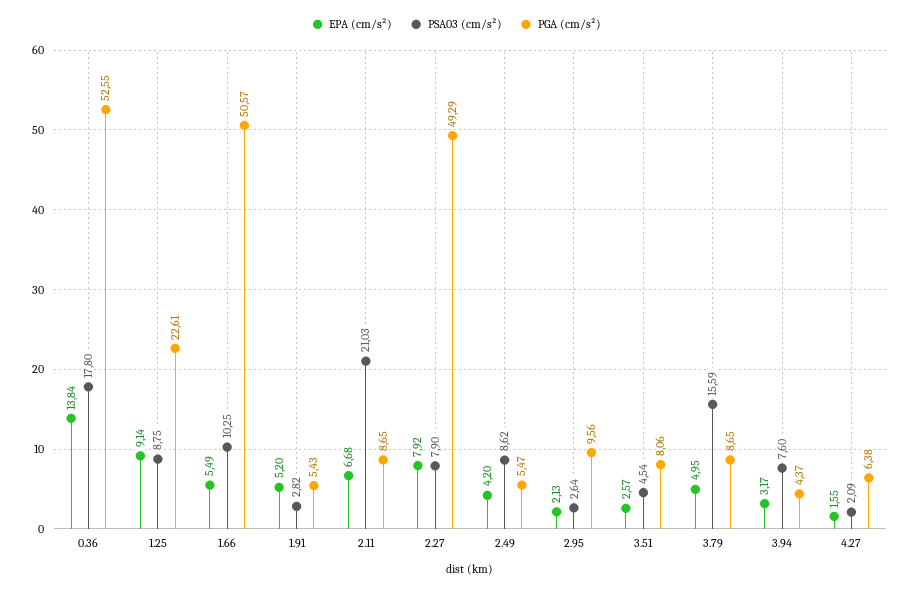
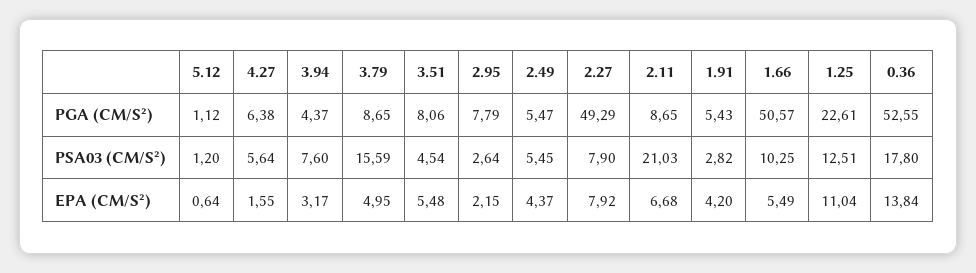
  {
    "EPA (cm/s²)": {
      "0.36": 13.84,
-     "1.25": 9.14,
+     "1.25": 11.04,
      "1.66": 5.49,
-     "1.91": 5.2,
+     "1.91": 4.2,
      "2.11": 6.68,
      "2.27": 7.92,
-     "2.49": 4.2,
+     "2.49": 4.37,
-     "2.95": 2.13,
+     "2.95": 2.15,
-     "3.51": 2.57,
+     "3.51": 5.48,
      "3.79": 4.95,
      "3.94": 3.17,
-     "4.27": 1.55
+     "4.27": 1.55,
+     "5.12": 0.64
    },
    "PSA03 (cm/s²)": {
      "0.36": 17.8,
-     "1.25": 8.75,
+     "1.25": 12.51,
      "1.66": 10.25,
      "1.91": 2.82,
      "2.11": 21.03,
      "2.27": 7.9,
-     "2.49": 8.62,
+     "2.49": 5.45,
      "2.95": 2.64,
      "3.51": 4.54,
      "3.79": 15.59,
      "3.94": 7.6,
-     "4.27": 2.09
+     "4.27": 5.64,
+     "5.12": 1.2
    },
    "PGA (cm/s²)": {
      "0.36": 52.55,
      "1.25": 22.61,
      "1.66": 50.57,
      "1.91": 5.43,
      "2.11": 8.65,
      "2.27": 49.29,
      "2.49": 5.47,
-     "2.95": 9.56,
+     "2.95": 7.79,
      "3.51": 8.06,
      "3.79": 8.65,
      "3.94": 4.37,
-     "4.27": 6.38
+     "4.27": 6.38,
+     "5.12": 1.12
    }
  }

